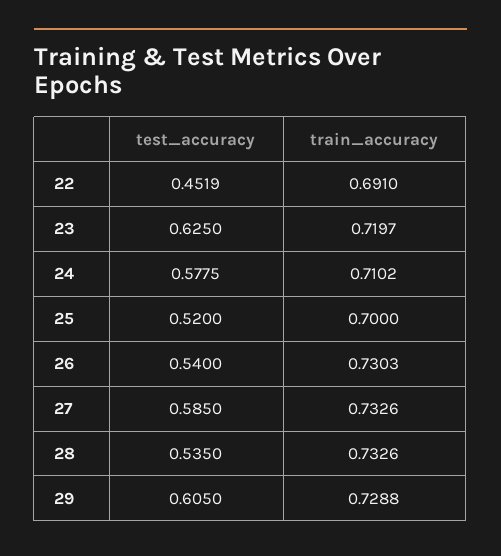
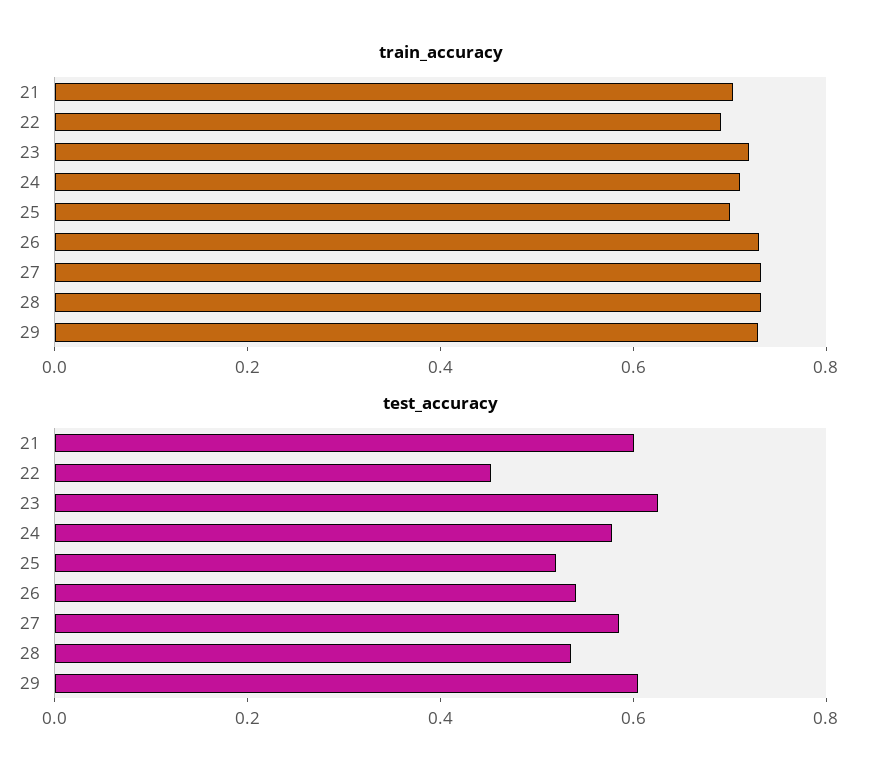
  {
    "test_accuracy": {
      "22": 0.4519,
      "23": 0.625,
      "24": 0.5775,
      "25": 0.52,
      "26": 0.54,
      "27": 0.585,
      "28": 0.535,
-     "29": 0.605
+     "29": 0.605,
+     "21": 0.6
    },
    "train_accuracy": {
      "22": 0.691,
      "23": 0.7197,
      "24": 0.7102,
      "25": 0.7,
      "26": 0.7303,
      "27": 0.7326,
      "28": 0.7326,
-     "29": 0.7288
+     "29": 0.7288,
+     "21": 0.7
    }
  }

